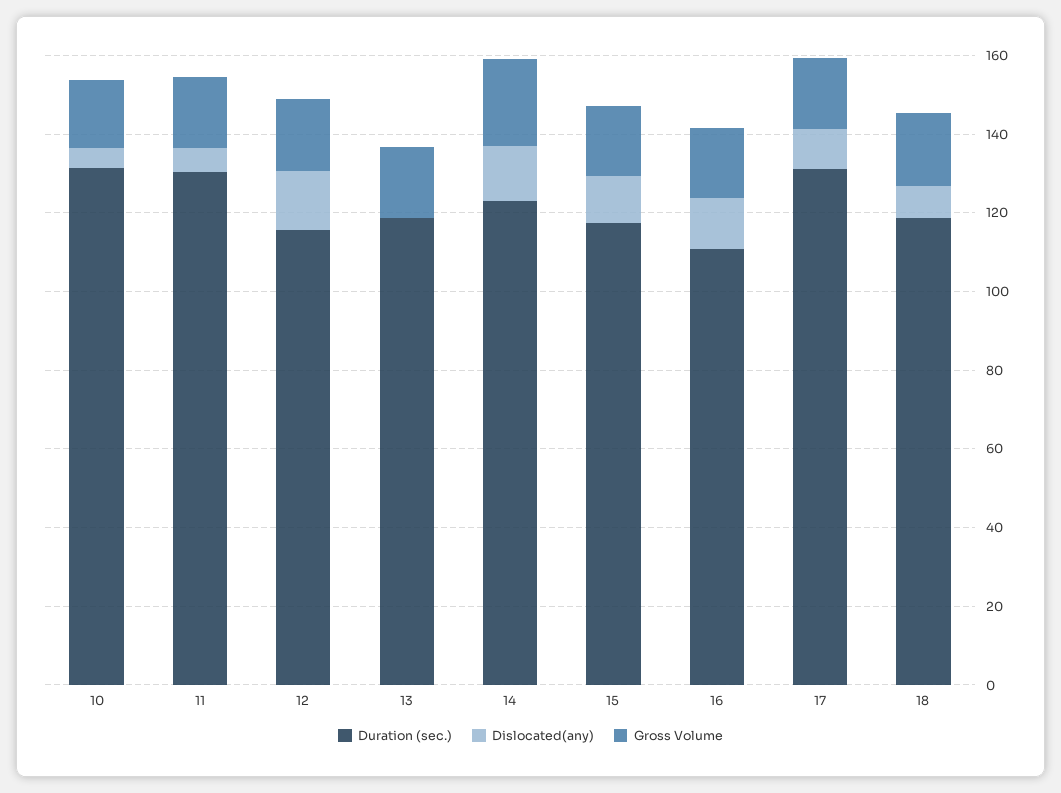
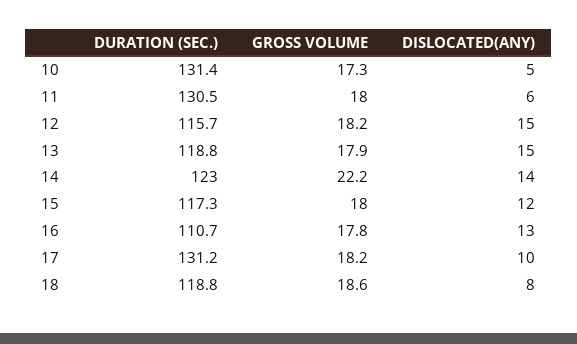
  {
    "Duration (sec.)": {
      "10": 131.4,
      "11": 130.5,
      "12": 115.7,
      "13": 118.8,
      "14": 123,
      "15": 117.3,
      "16": 110.7,
      "17": 131.2,
      "18": 118.8
    },
    "Dislocated(any)": {
      "10": 5,
      "11": 6,
      "12": 15,
-     "13": 0,
+     "13": 15,
      "14": 14,
      "15": 12,
      "16": 13,
      "17": 10,
      "18": 8
    },
    "Gross Volume": {
      "10": 17.3,
      "11": 18,
      "12": 18.2,
      "13": 17.9,
      "14": 22.2,
      "15": 18,
      "16": 17.8,
      "17": 18.2,
      "18": 18.6
    }
  }

